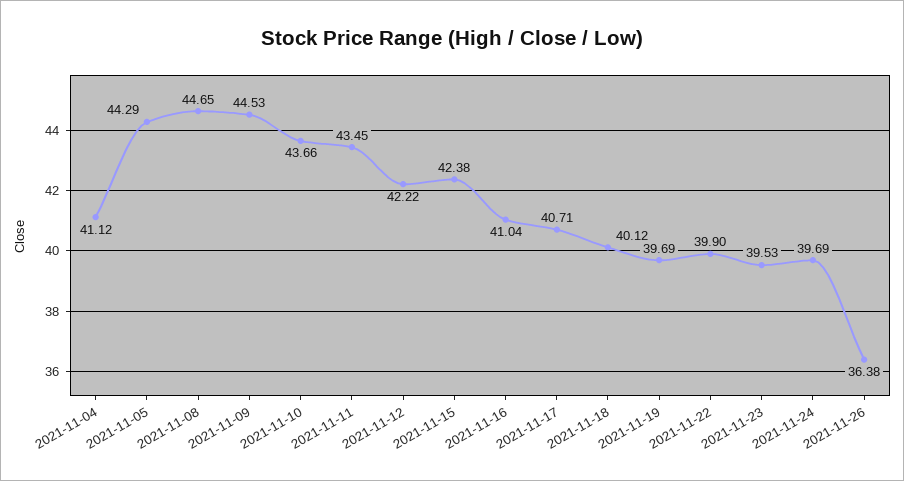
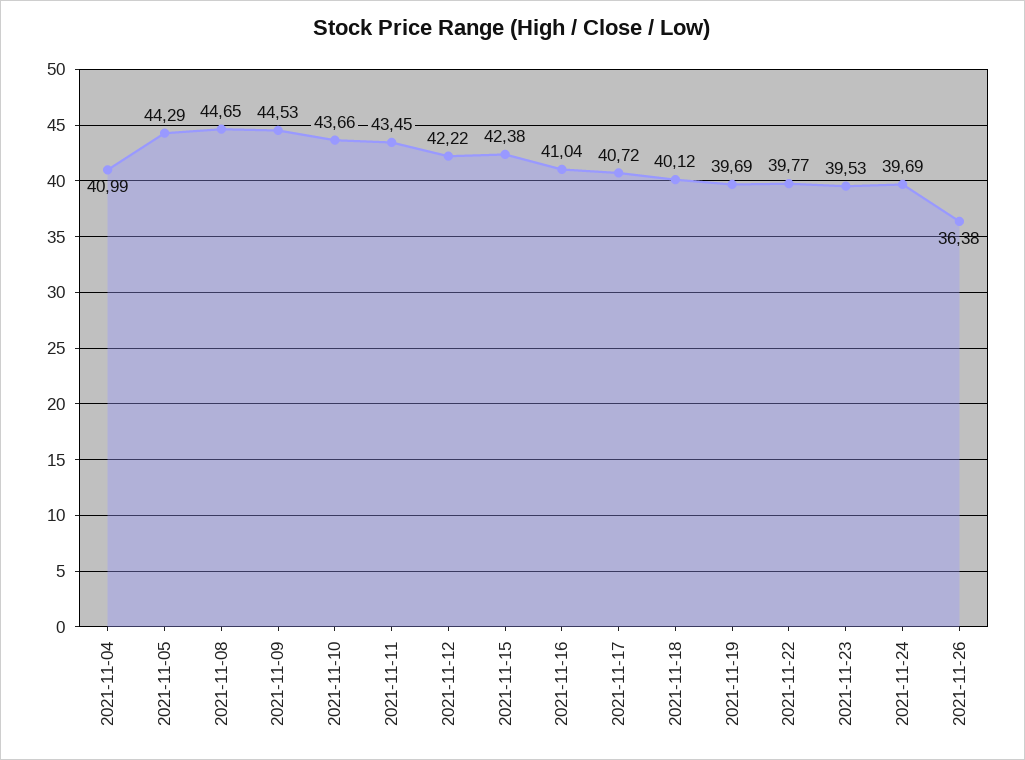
  {
-   "2021-11-04": 41.12,
+   "2021-11-04": 40.99,
    "2021-11-05": 44.29,
    "2021-11-08": 44.65,
    "2021-11-09": 44.53,
    "2021-11-10": 43.66,
    "2021-11-11": 43.45,
    "2021-11-12": 42.22,
    "2021-11-15": 42.38,
    "2021-11-16": 41.04,
-   "2021-11-17": 40.71,
+   "2021-11-17": 40.72,
    "2021-11-18": 40.12,
    "2021-11-19": 39.69,
-   "2021-11-22": 39.9,
+   "2021-11-22": 39.77,
    "2021-11-23": 39.53,
    "2021-11-24": 39.69,
    "2021-11-26": 36.38
  }

